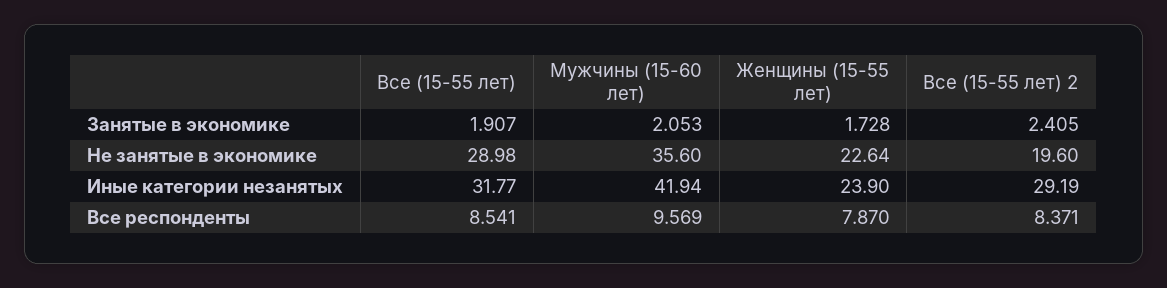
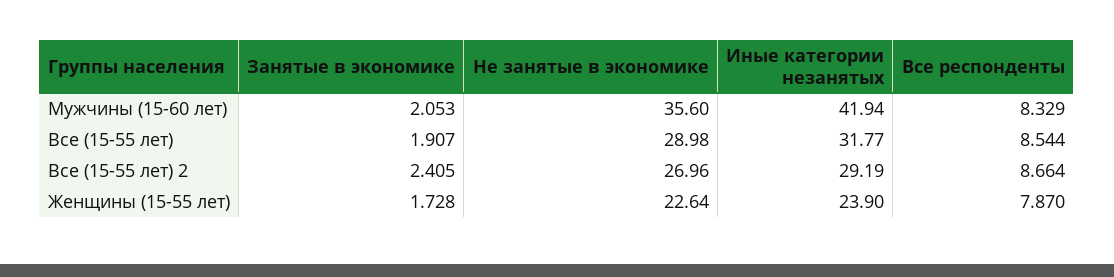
  {
    "Все (15-55 лет)": {
      "Занятые в экономике": 1.907,
      "Не занятые в экономике": 28.98,
      "Иные категории незанятых": 31.77,
-     "Все респонденты": 8.541
+     "Все респонденты": 8.544
    },
    "Мужчины (15-60 лет)": {
      "Занятые в экономике": 2.053,
      "Не занятые в экономике": 35.6,
      "Иные категории незанятых": 41.94,
-     "Все респонденты": 9.569
+     "Все респонденты": 8.329
    },
    "Женщины (15-55 лет)": {
      "Занятые в экономике": 1.728,
      "Не занятые в экономике": 22.64,
      "Иные категории незанятых": 23.9,
      "Все респонденты": 7.87
    },
    "Все (15-55 лет) 2": {
      "Занятые в экономике": 2.405,
-     "Не занятые в экономике": 19.6,
+     "Не занятые в экономике": 26.96,
      "Иные категории незанятых": 29.19,
-     "Все респонденты": 8.371
+     "Все респонденты": 8.664
    }
  }

